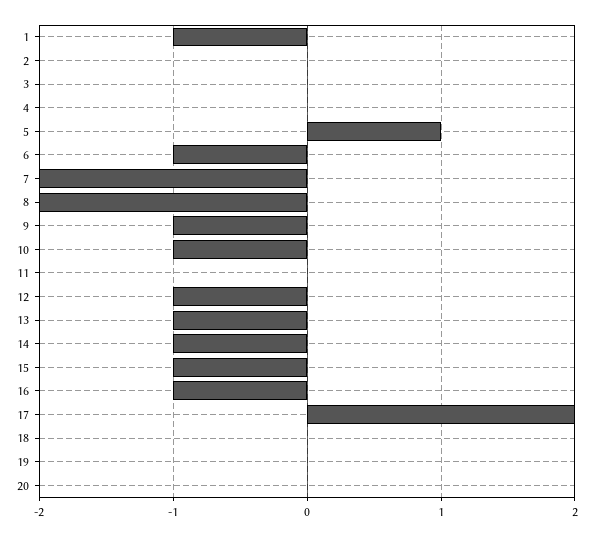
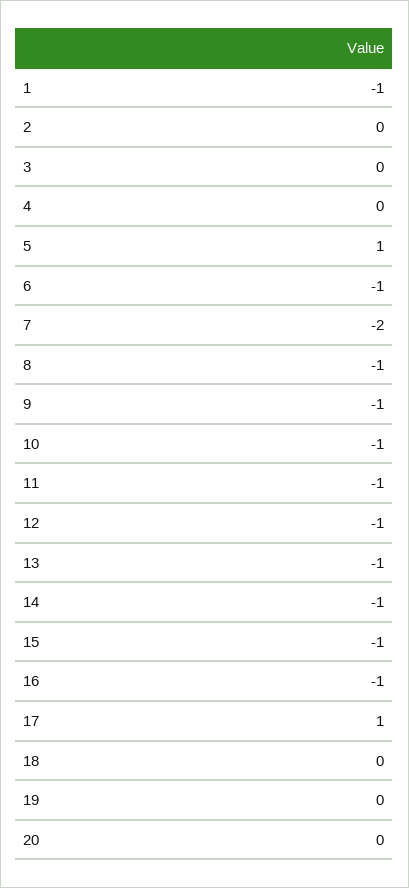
  {
    "1": -1,
    "2": 0,
    "3": 0,
    "4": 0,
    "5": 1,
    "6": -1,
    "7": -2,
-   "8": -2,
+   "8": -1,
    "9": -1,
    "10": -1,
-   "11": 0,
+   "11": -1,
    "12": -1,
    "13": -1,
    "14": -1,
    "15": -1,
    "16": -1,
-   "17": 2,
+   "17": 1,
    "18": 0,
    "19": 0,
    "20": 0
  }

